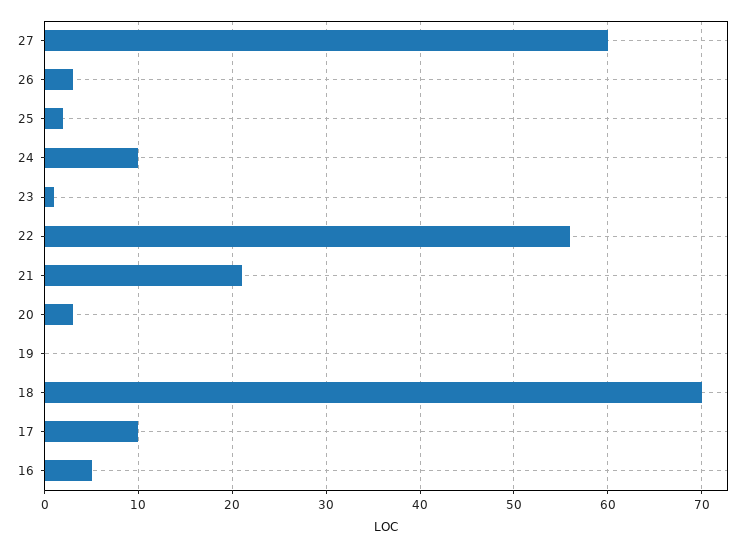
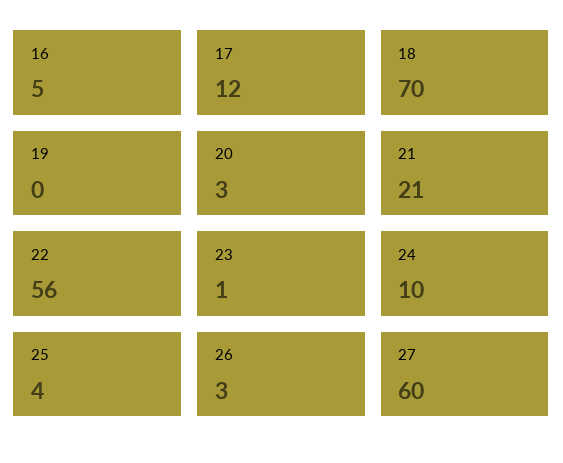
  {
    "27": 60,
    "26": 3,
-   "25": 2,
+   "25": 4,
    "24": 10,
    "23": 1,
    "22": 56,
    "21": 21,
    "20": 3,
    "19": 0,
    "18": 70,
-   "17": 10,
+   "17": 12,
    "16": 5
  }

